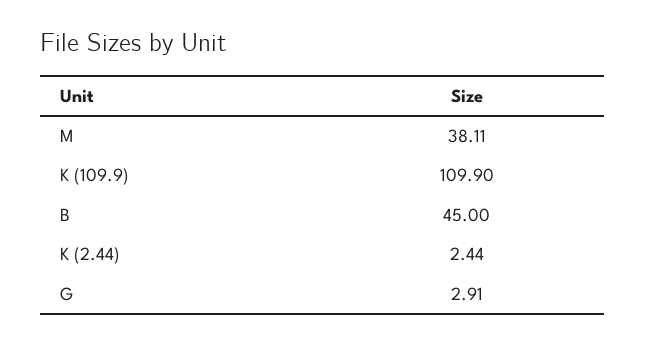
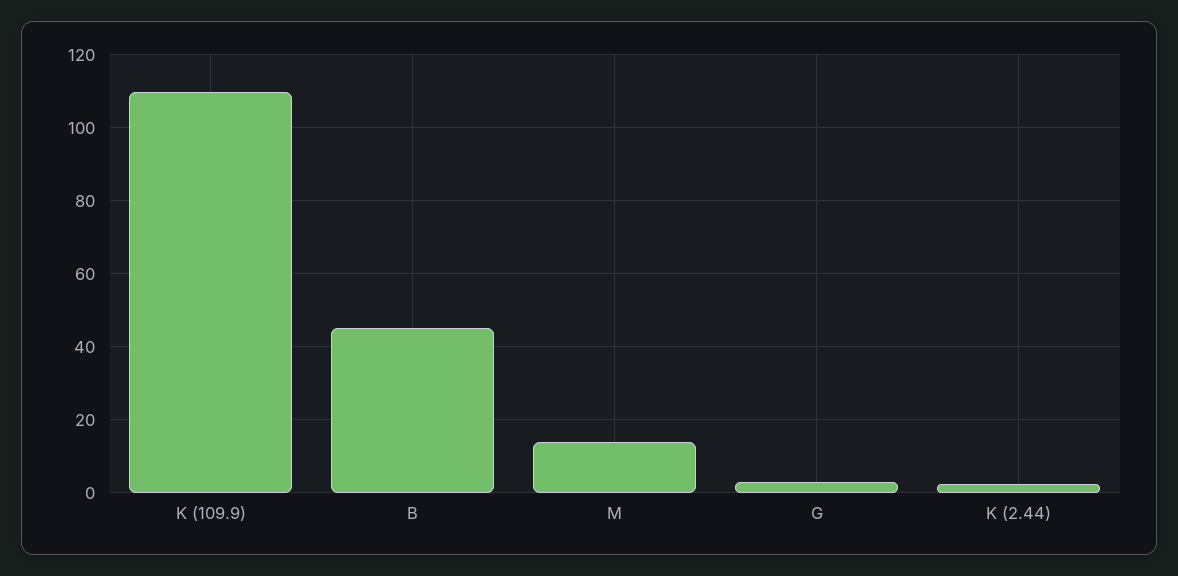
  {
-   "M": 38.11,
+   "M": 14,
    "K (109.9)": 109.9,
    "B": 45,
    "K (2.44)": 2.44,
    "G": 2.91
  }

